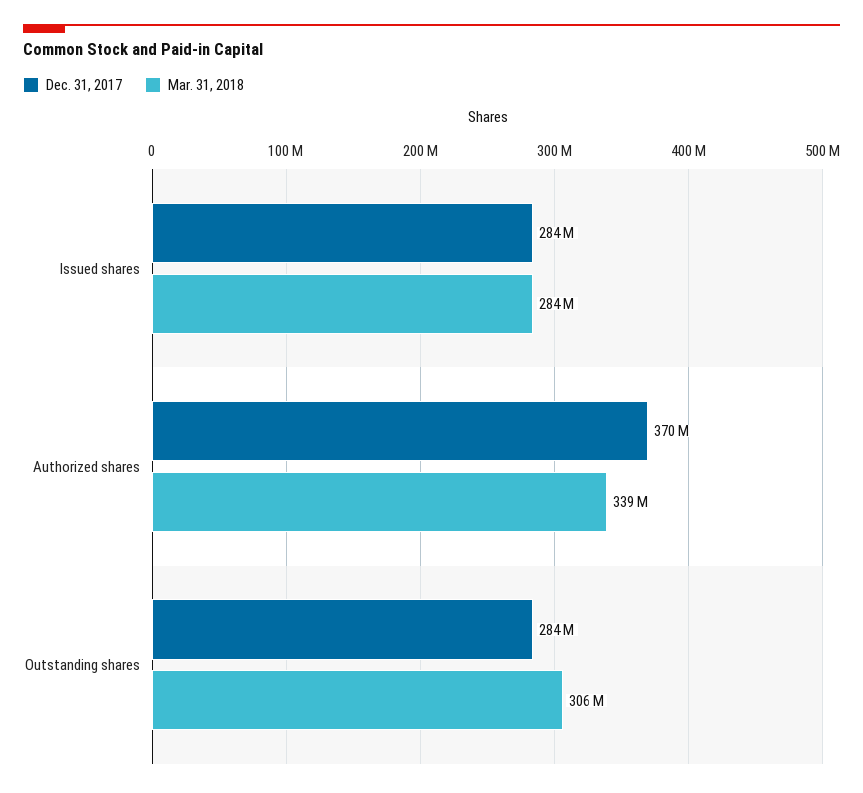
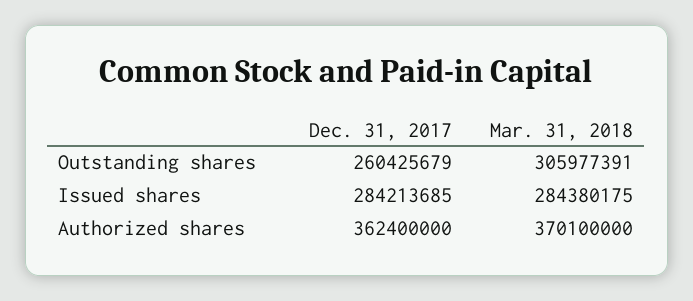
  {
    "Dec. 31, 2017": {
      "Issued shares": 284213685,
-     "Authorized shares": 370000000,
+     "Authorized shares": 362400000,
-     "Outstanding shares": 284000000
+     "Outstanding shares": 260425679
    },
    "Mar. 31, 2018": {
      "Issued shares": 284380175,
-     "Authorized shares": 339000000,
+     "Authorized shares": 370100000,
      "Outstanding shares": 305977391
    }
  }

